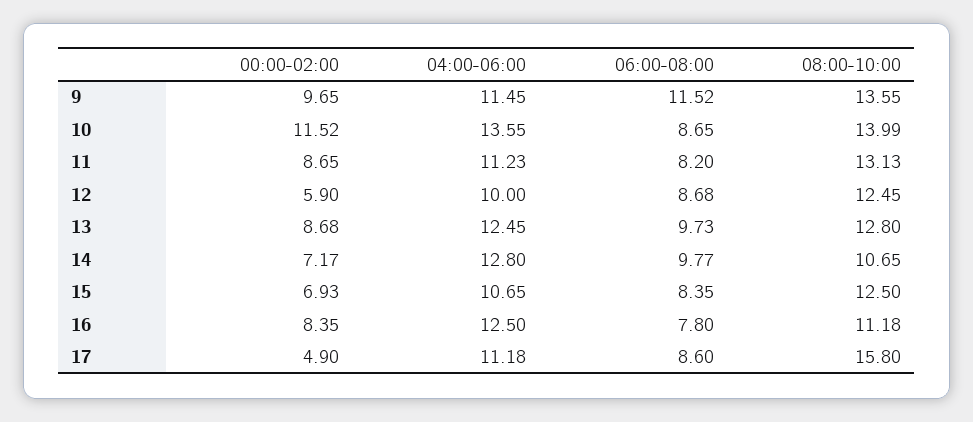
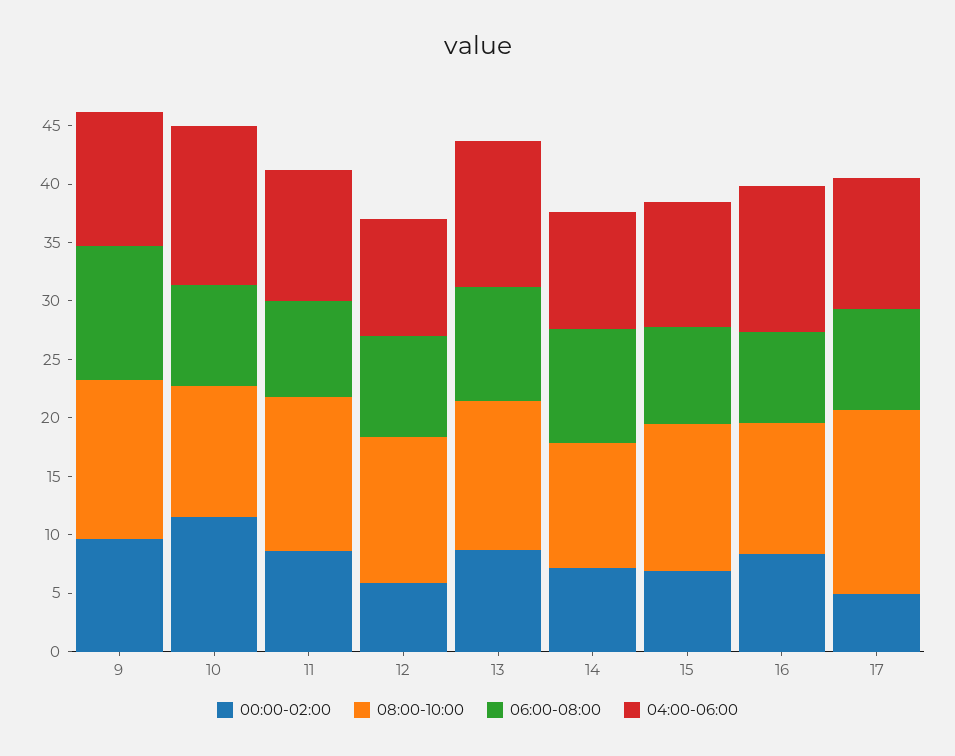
  {
    "00:00-02:00": {
      "9": 9.65,
      "10": 11.52,
      "11": 8.65,
      "12": 5.9,
      "13": 8.68,
      "14": 7.17,
      "15": 6.93,
      "16": 8.35,
      "17": 4.9
    },
    "04:00-06:00": {
      "9": 11.45,
      "10": 13.55,
      "11": 11.23,
      "12": 10,
      "13": 12.45,
-     "14": 12.8,
+     "14": 10,
      "15": 10.65,
      "16": 12.5,
      "17": 11.18
    },
    "06:00-08:00": {
      "9": 11.52,
      "10": 8.65,
      "11": 8.2,
      "12": 8.68,
      "13": 9.73,
      "14": 9.77,
      "15": 8.35,
      "16": 7.8,
      "17": 8.6
    },
    "08:00-10:00": {
      "9": 13.55,
-     "10": 13.99,
+     "10": 11,
      "11": 13.13,
      "12": 12.45,
      "13": 12.8,
      "14": 10.65,
      "15": 12.5,
      "16": 11.18,
      "17": 15.8
    }
  }

